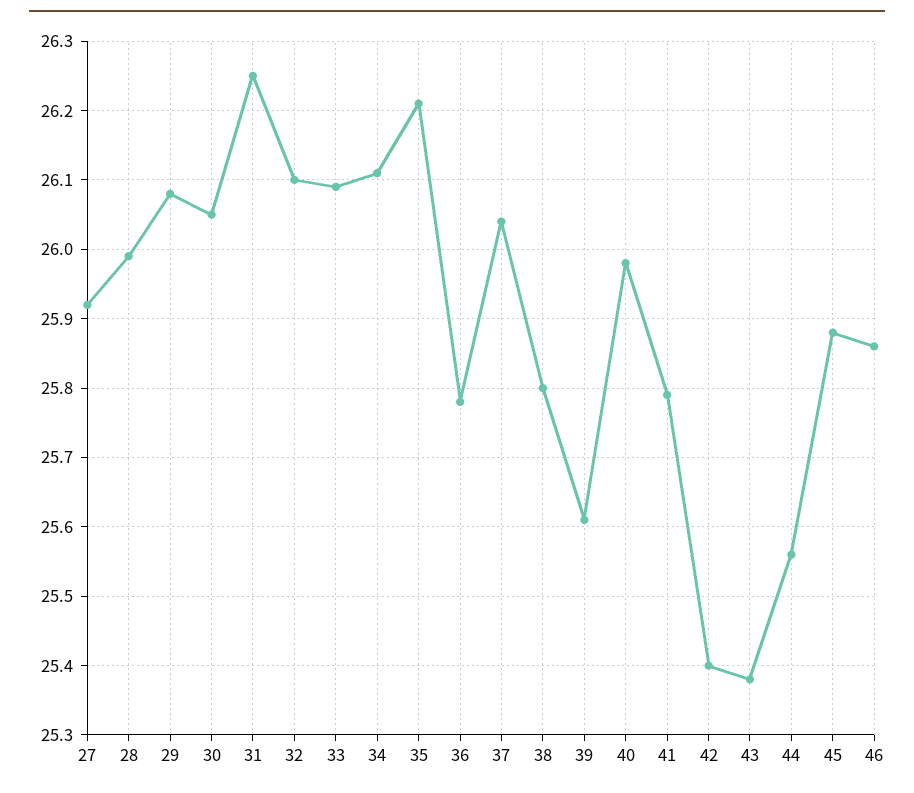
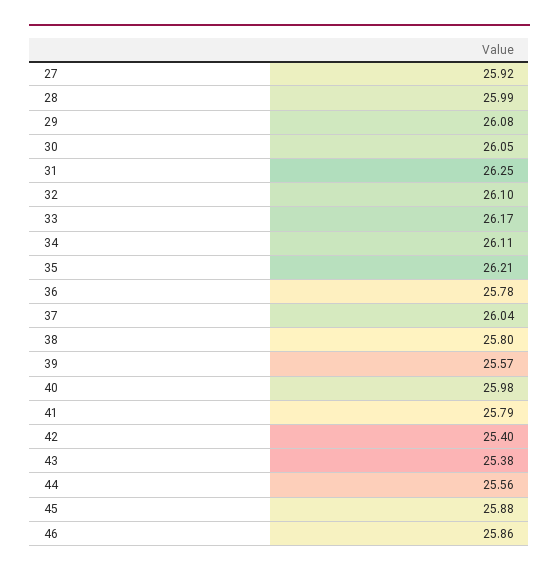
  {
    "27": 25.92,
    "28": 25.99,
    "29": 26.08,
    "30": 26.05,
    "31": 26.25,
    "32": 26.1,
-   "33": 26.09,
+   "33": 26.17,
    "34": 26.11,
    "35": 26.21,
    "36": 25.78,
    "37": 26.04,
    "38": 25.8,
-   "39": 25.61,
+   "39": 25.57,
    "40": 25.98,
    "41": 25.79,
    "42": 25.4,
    "43": 25.38,
    "44": 25.56,
    "45": 25.88,
    "46": 25.86
  }

